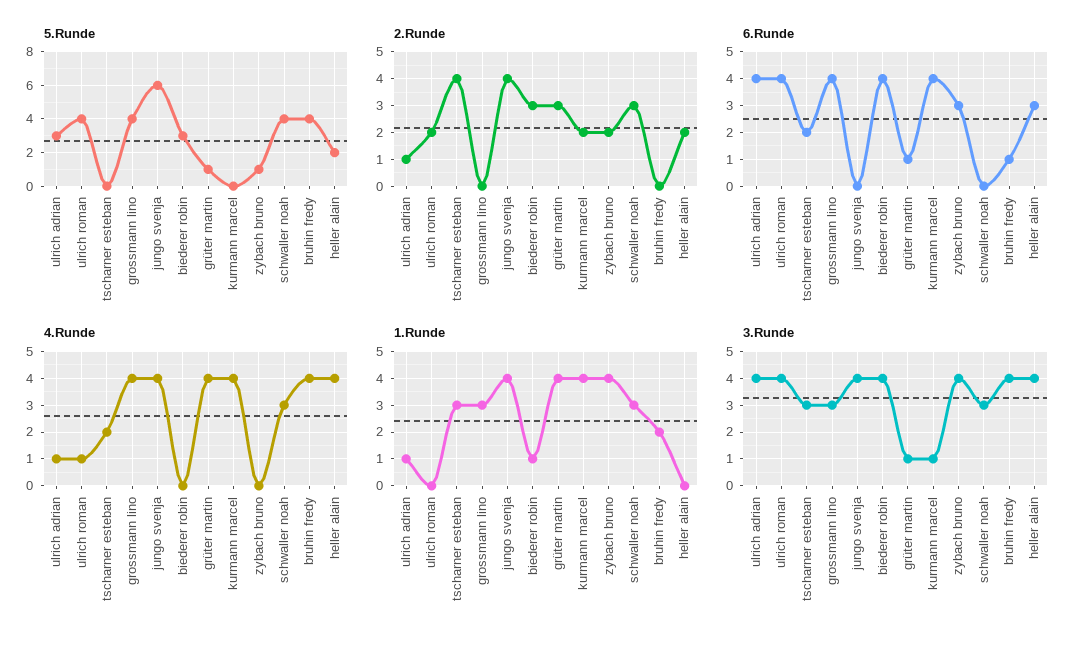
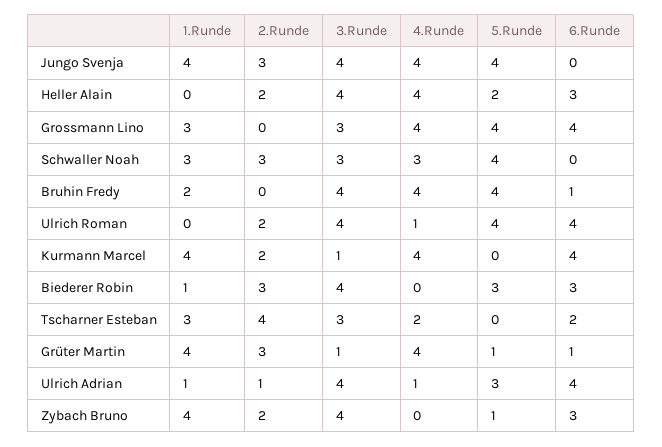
  {
    "5.Runde": {
      "ulrich adrian": 3,
      "ulrich roman": 4,
      "tscharner esteban": 0,
      "grossmann lino": 4,
-     "jungo svenja": 6,
+     "jungo svenja": 4,
      "biederer robin": 3,
      "grüter martin": 1,
      "kurmann marcel": 0,
      "zybach bruno": 1,
      "schwaller noah": 4,
      "bruhin fredy": 4,
      "heller alain": 2
    },
    "2.Runde": {
      "ulrich adrian": 1,
      "ulrich roman": 2,
      "tscharner esteban": 4,
      "grossmann lino": 0,
-     "jungo svenja": 4,
+     "jungo svenja": 3,
      "biederer robin": 3,
      "grüter martin": 3,
      "kurmann marcel": 2,
      "zybach bruno": 2,
      "schwaller noah": 3,
      "bruhin fredy": 0,
      "heller alain": 2
    },
    "6.Runde": {
      "ulrich adrian": 4,
      "ulrich roman": 4,
      "tscharner esteban": 2,
      "grossmann lino": 4,
      "jungo svenja": 0,
-     "biederer robin": 4,
+     "biederer robin": 3,
      "grüter martin": 1,
      "kurmann marcel": 4,
      "zybach bruno": 3,
      "schwaller noah": 0,
      "bruhin fredy": 1,
      "heller alain": 3
    },
    "4.Runde": {
      "ulrich adrian": 1,
      "ulrich roman": 1,
      "tscharner esteban": 2,
      "grossmann lino": 4,
      "jungo svenja": 4,
      "biederer robin": 0,
      "grüter martin": 4,
      "kurmann marcel": 4,
      "zybach bruno": 0,
      "schwaller noah": 3,
      "bruhin fredy": 4,
      "heller alain": 4
    },
    "1.Runde": {
      "ulrich adrian": 1,
      "ulrich roman": 0,
      "tscharner esteban": 3,
      "grossmann lino": 3,
      "jungo svenja": 4,
      "biederer robin": 1,
      "grüter martin": 4,
      "kurmann marcel": 4,
      "zybach bruno": 4,
      "schwaller noah": 3,
      "bruhin fredy": 2,
      "heller alain": 0
    },
    "3.Runde": {
      "ulrich adrian": 4,
      "ulrich roman": 4,
      "tscharner esteban": 3,
      "grossmann lino": 3,
      "jungo svenja": 4,
      "biederer robin": 4,
      "grüter martin": 1,
      "kurmann marcel": 1,
      "zybach bruno": 4,
      "schwaller noah": 3,
      "bruhin fredy": 4,
      "heller alain": 4
    }
  }

